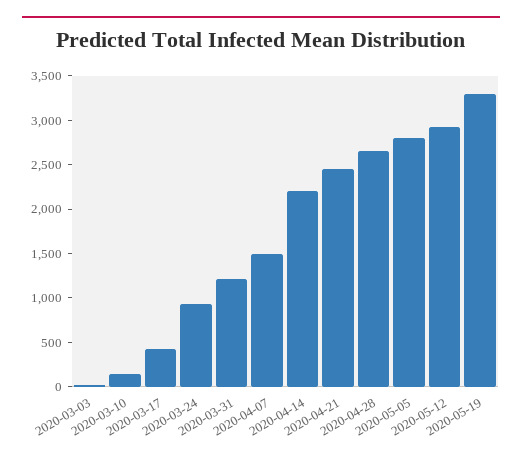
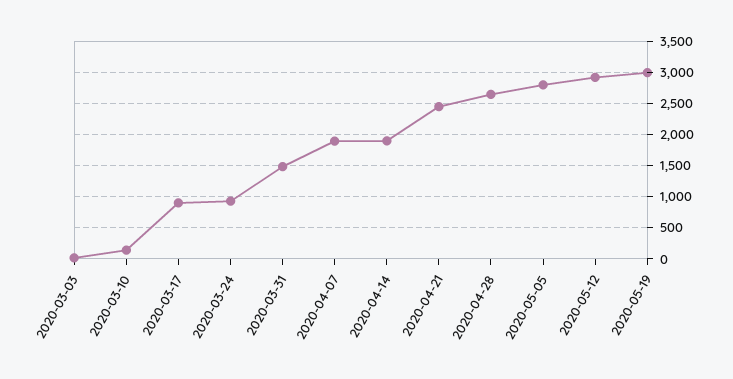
  {
    "2020-03-03": 0,
    "2020-03-10": 100,
-   "2020-03-17": 400,
+   "2020-03-17": 900,
    "2020-03-24": 900,
-   "2020-03-31": 1200,
+   "2020-03-31": 1500,
-   "2020-04-07": 1500,
+   "2020-04-07": 1900,
-   "2020-04-14": 2200,
+   "2020-04-14": 1900,
    "2020-04-21": 2500,
    "2020-04-28": 2700,
    "2020-05-05": 2800,
    "2020-05-12": 2900,
-   "2020-05-19": 3300
+   "2020-05-19": 3000
  }

